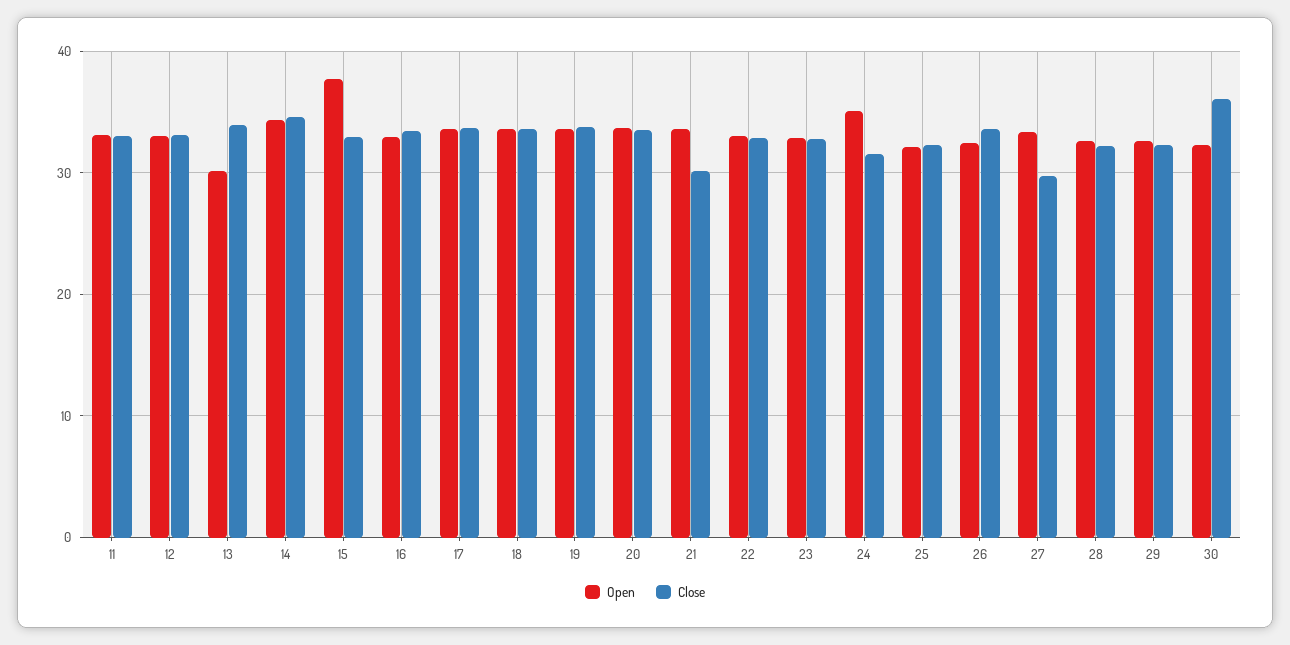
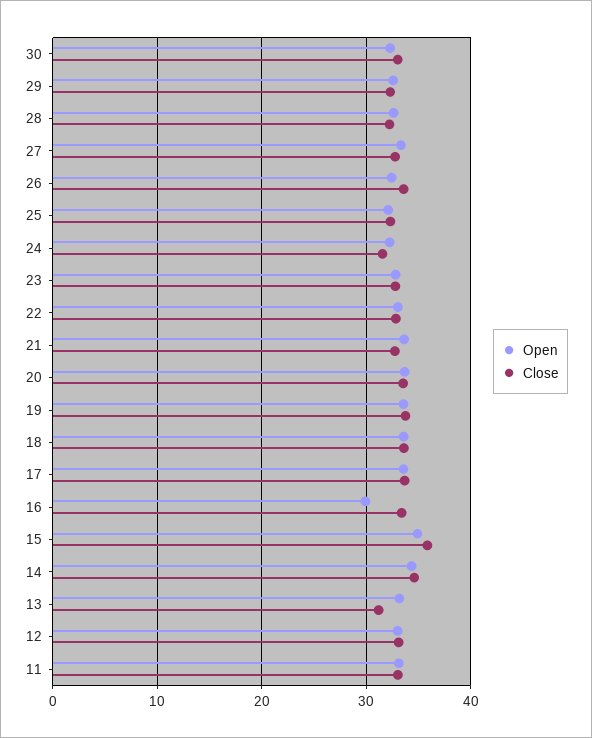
  {
    "Open": {
      "11": 33,
      "12": 33,
-     "13": 30,
+     "13": 33,
      "14": 34,
-     "15": 38,
+     "15": 35,
-     "16": 33,
+     "16": 30,
      "17": 34,
      "18": 34,
      "19": 34,
      "20": 34,
      "21": 34,
      "22": 33,
      "23": 33,
-     "24": 35,
+     "24": 32,
      "25": 32,
      "26": 32,
      "27": 33,
      "28": 33,
      "29": 33,
      "30": 32
    },
    "Close": {
      "11": 33,
      "12": 33,
-     "13": 34,
+     "13": 31,
      "14": 35,
-     "15": 33,
+     "15": 36,
      "16": 33,
      "17": 34,
      "18": 34,
      "19": 34,
      "20": 34,
-     "21": 30,
+     "21": 33,
      "22": 33,
      "23": 33,
      "24": 32,
      "25": 32,
      "26": 34,
-     "27": 30,
+     "27": 33,
      "28": 32,
      "29": 32,
-     "30": 36
+     "30": 33
    }
  }

